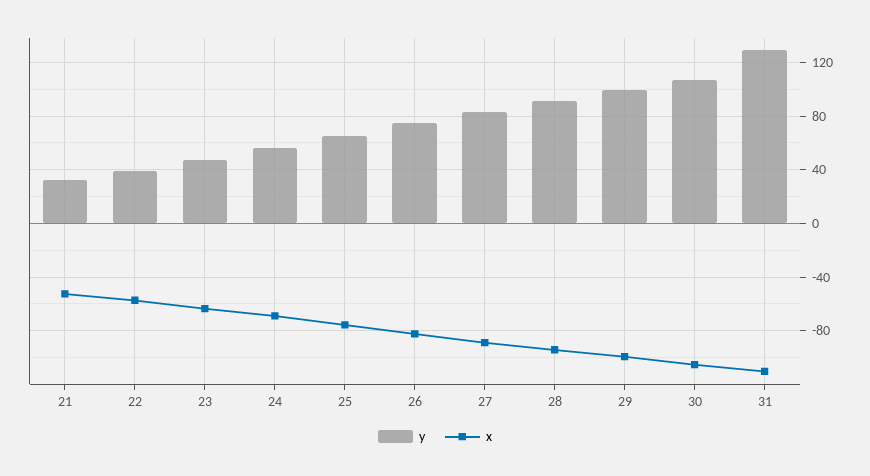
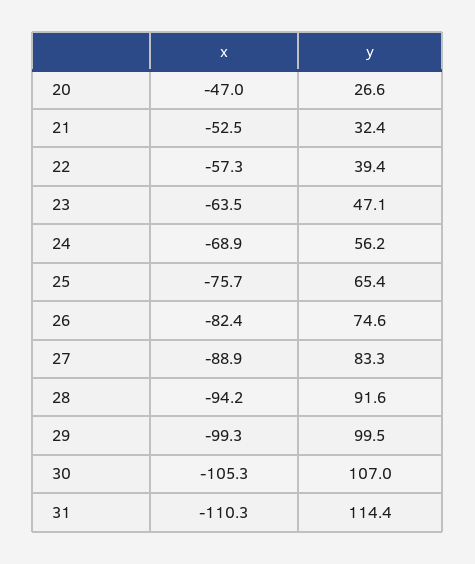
  {
    "y": {
      "21": 32.4,
      "22": 39.4,
      "23": 47.1,
      "24": 56.2,
      "25": 65.4,
      "26": 74.6,
      "27": 83.3,
      "28": 91.6,
      "29": 99.5,
      "30": 107,
-     "31": 130
+     "31": 114.4,
+     "20": 26.6
    },
    "x": {
      "21": -52.5,
      "22": -57.3,
      "23": -63.5,
      "24": -68.9,
      "25": -75.7,
      "26": -82.4,
      "27": -88.9,
      "28": -94.2,
      "29": -99.3,
      "30": -105.3,
-     "31": -110.3
+     "31": -110.3,
+     "20": -47
    }
  }

